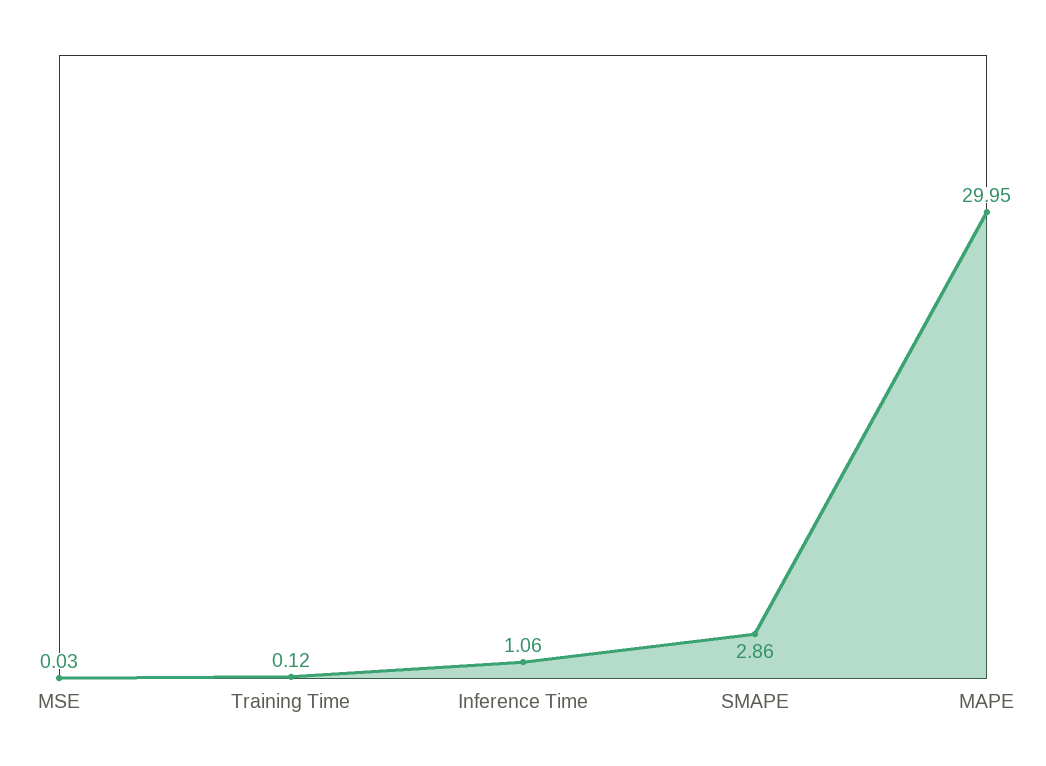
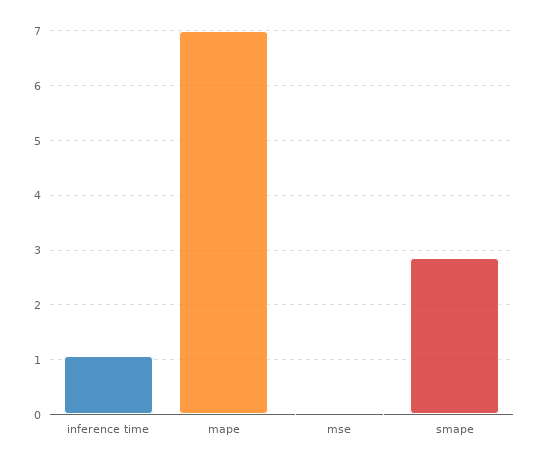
  {
    "MSE": 0.03,
-   "Training Time": 0.12,
    "Inference Time": 1.06,
    "SMAPE": 2.86,
-   "MAPE": 29.95
+   "MAPE": 7
  }

